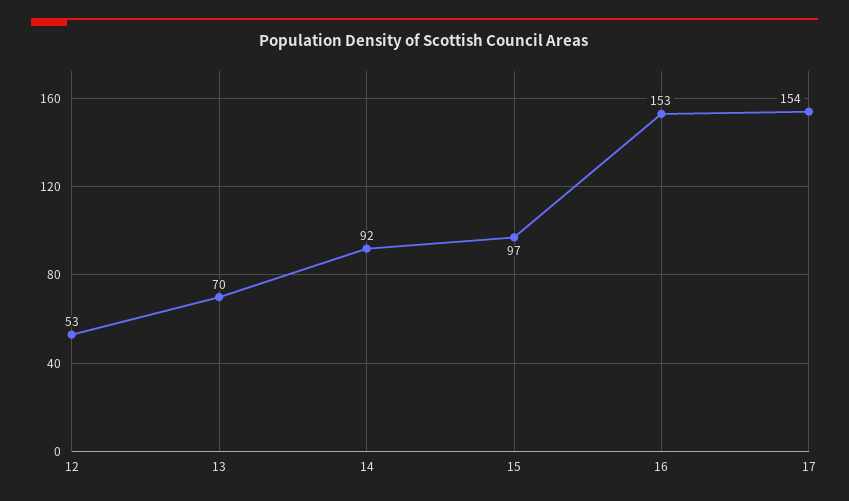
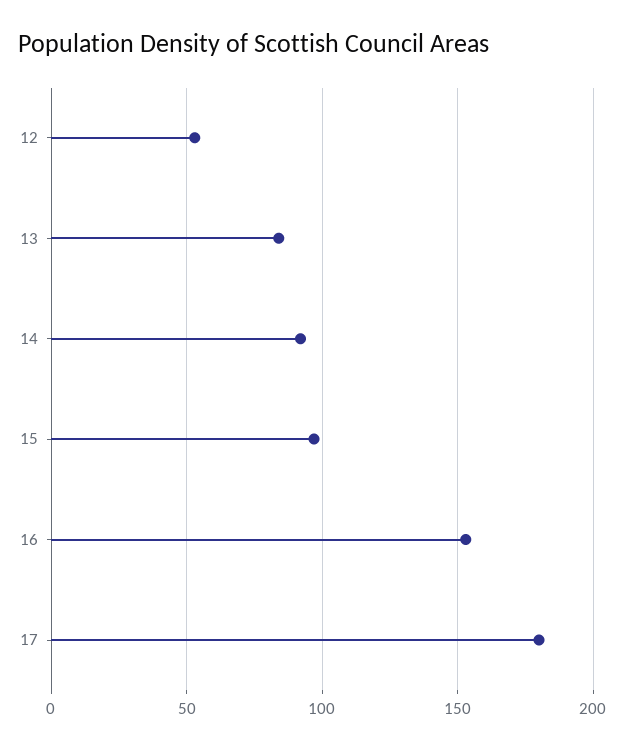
  {
    "12": 53,
-   "13": 70,
+   "13": 85,
    "14": 92,
    "15": 97,
    "16": 153,
-   "17": 154
+   "17": 180
  }

